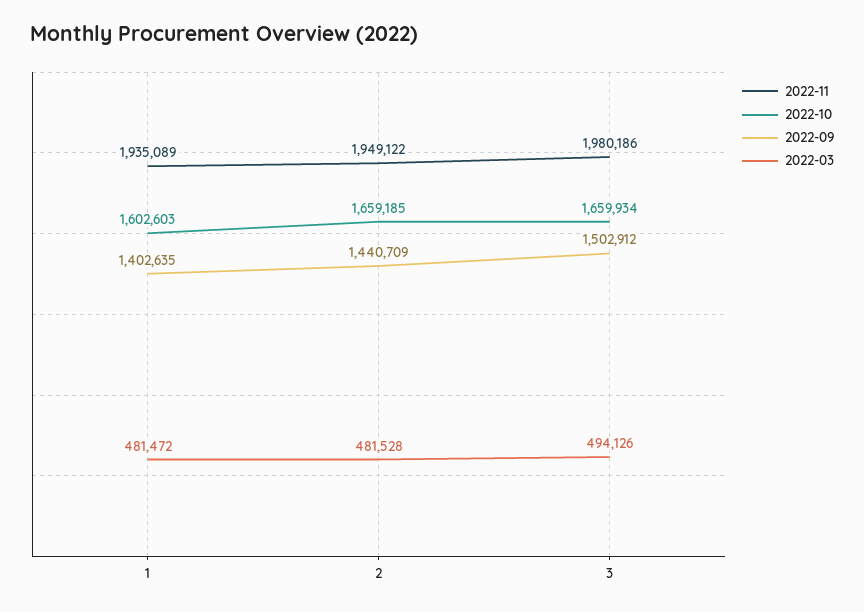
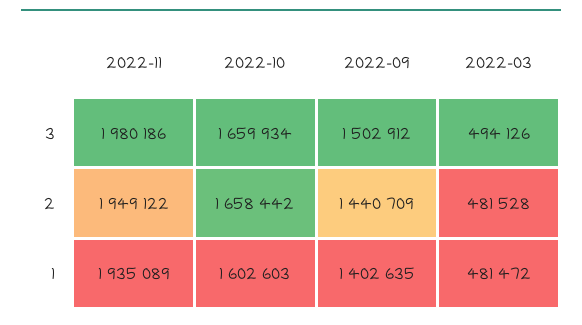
  {
    "2022-11": {
      "1": 1935089,
      "2": 1949122,
      "3": 1980186
    },
    "2022-10": {
      "1": 1602603,
-     "2": 1659185,
+     "2": 1658442,
      "3": 1659934
    },
    "2022-09": {
      "1": 1402635,
      "2": 1440709,
      "3": 1502912
    },
    "2022-03": {
      "1": 481472,
      "2": 481528,
      "3": 494126
    }
  }

